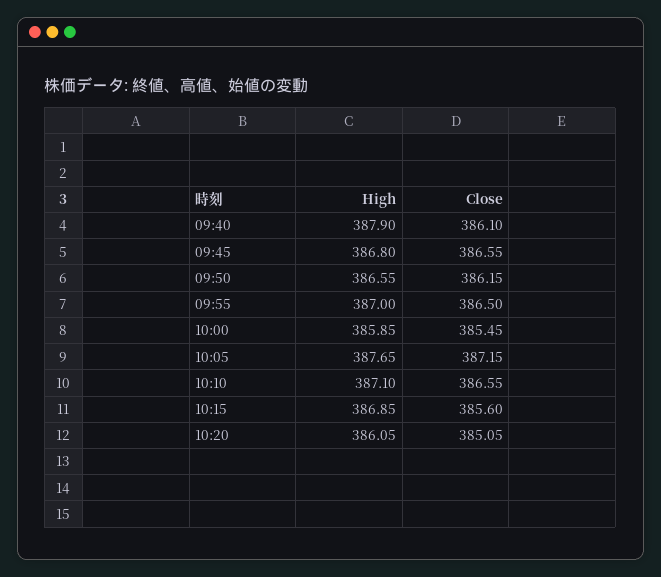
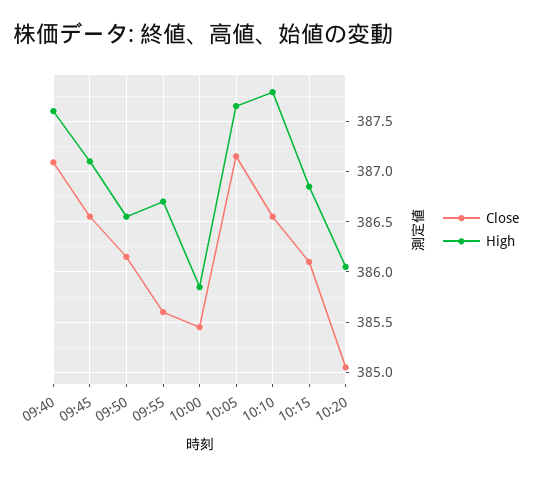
  {
    "High": {
-     "09:40": 387.9,
+     "09:40": 387.6,
-     "09:45": 386.8,
+     "09:45": 387.1,
      "09:50": 386.55,
-     "09:55": 387,
+     "09:55": 386.7,
      "10:00": 385.85,
      "10:05": 387.65,
-     "10:10": 387.1,
+     "10:10": 387.8,
      "10:15": 386.85,
      "10:20": 386.05
    },
    "Close": {
-     "09:40": 386.1,
+     "09:40": 387.1,
      "09:45": 386.55,
      "09:50": 386.15,
-     "09:55": 386.5,
+     "09:55": 385.6,
      "10:00": 385.45,
      "10:05": 387.15,
      "10:10": 386.55,
-     "10:15": 385.6,
+     "10:15": 386.1,
      "10:20": 385.05
    }
  }

